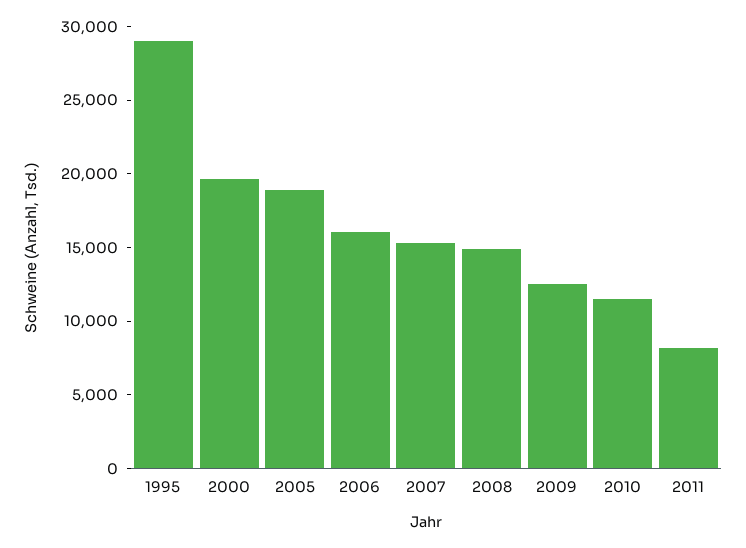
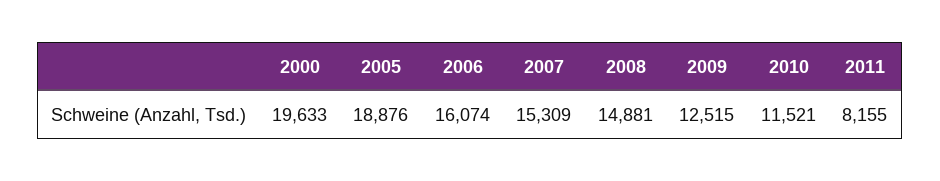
  {
-   "1995": 29000,
    "2000": 19633,
    "2005": 18876,
    "2006": 16074,
    "2007": 15309,
    "2008": 14881,
    "2009": 12515,
    "2010": 11521,
    "2011": 8155
  }

